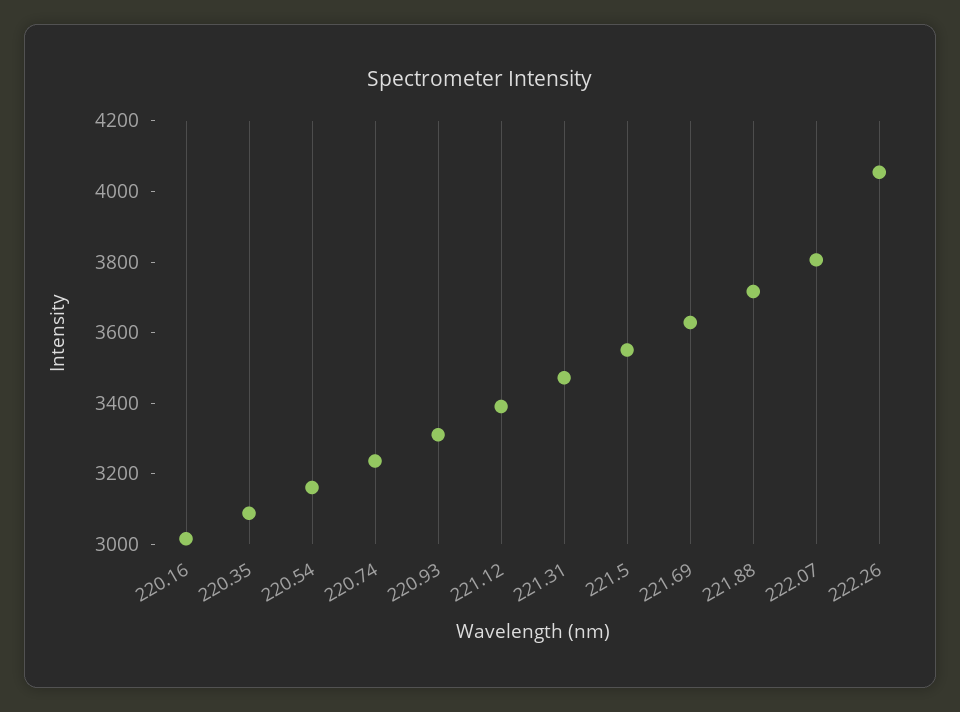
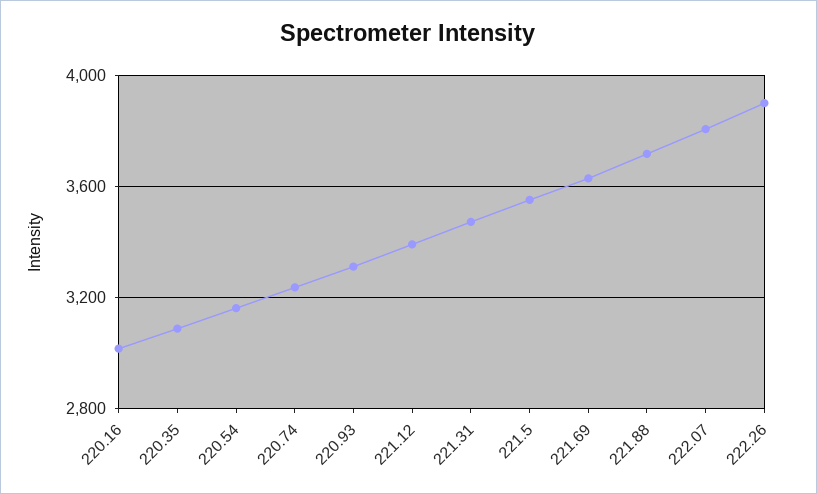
  {
    "220.16": 3000,
    "220.35": 3100,
    "220.54": 3150,
    "220.74": 3250,
    "220.93": 3300,
    "221.12": 3400,
    "221.31": 3450,
    "221.5": 3550,
    "221.69": 3650,
    "221.88": 3700,
    "222.07": 3800,
-   "222.26": 4050
+   "222.26": 3900
  }

